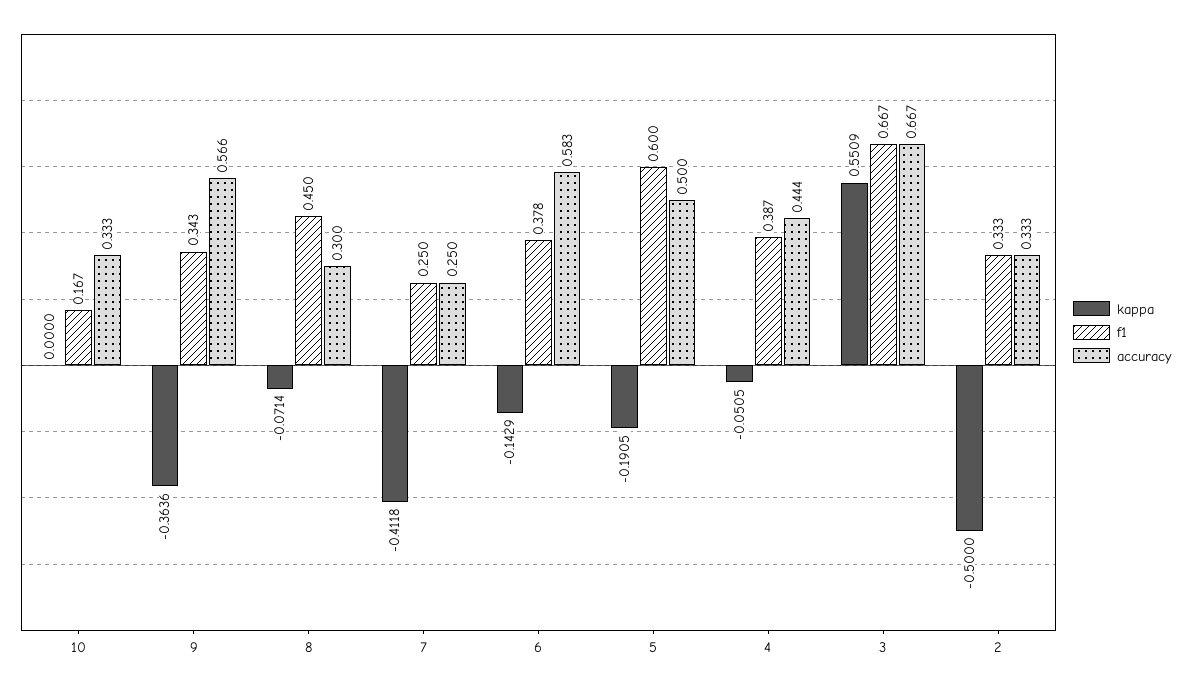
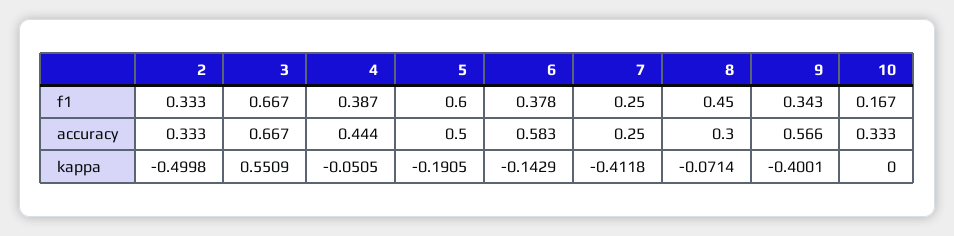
  {
    "kappa": {
      "10": 0,
-     "9": -0.3636,
+     "9": -0.4001,
      "8": -0.0714,
      "7": -0.4118,
      "6": -0.1429,
      "5": -0.1905,
      "4": -0.0505,
      "3": 0.5509,
-     "2": -0.5
+     "2": -0.4998
    },
    "f1": {
      "10": 0.167,
      "9": 0.343,
      "8": 0.45,
      "7": 0.25,
      "6": 0.378,
      "5": 0.6,
      "4": 0.387,
      "3": 0.667,
      "2": 0.333
    },
    "accuracy": {
      "10": 0.333,
      "9": 0.566,
      "8": 0.3,
      "7": 0.25,
      "6": 0.583,
      "5": 0.5,
      "4": 0.444,
      "3": 0.667,
      "2": 0.333
    }
  }

